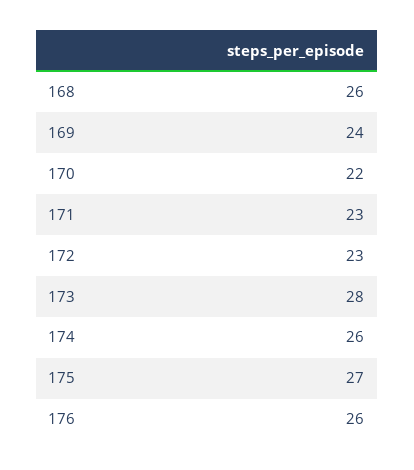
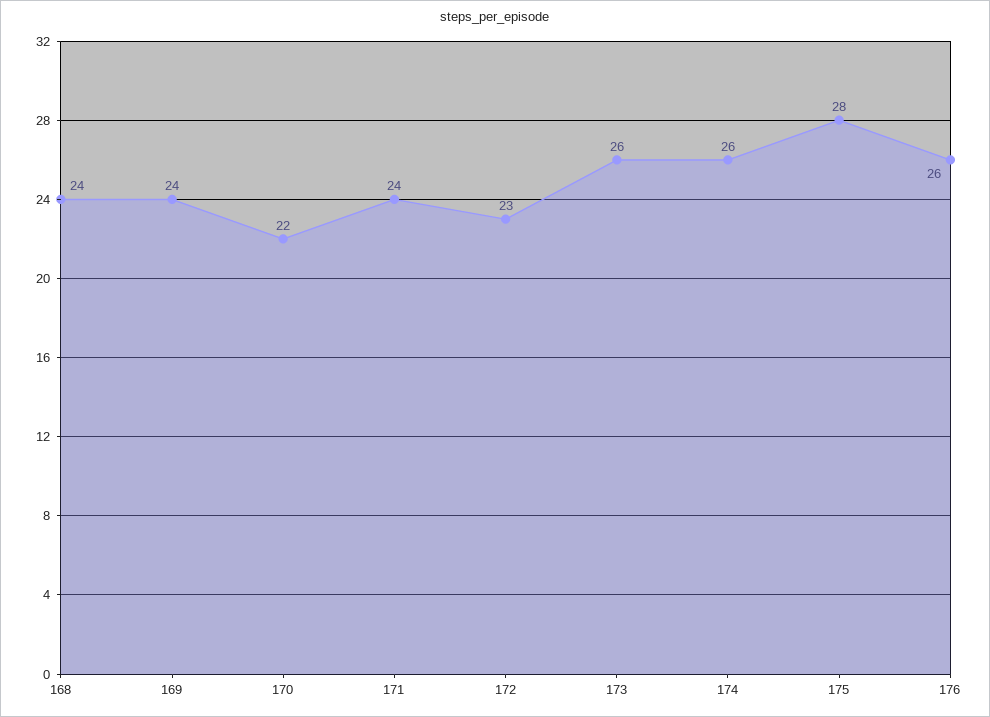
  {
-   "168": 26,
+   "168": 24,
    "169": 24,
    "170": 22,
-   "171": 23,
+   "171": 24,
    "172": 23,
-   "173": 28,
+   "173": 26,
    "174": 26,
-   "175": 27,
+   "175": 28,
    "176": 26
  }

